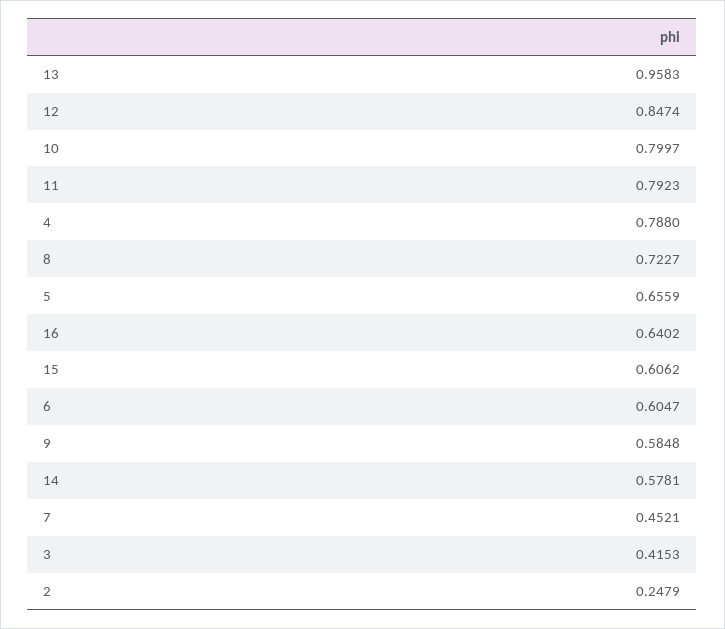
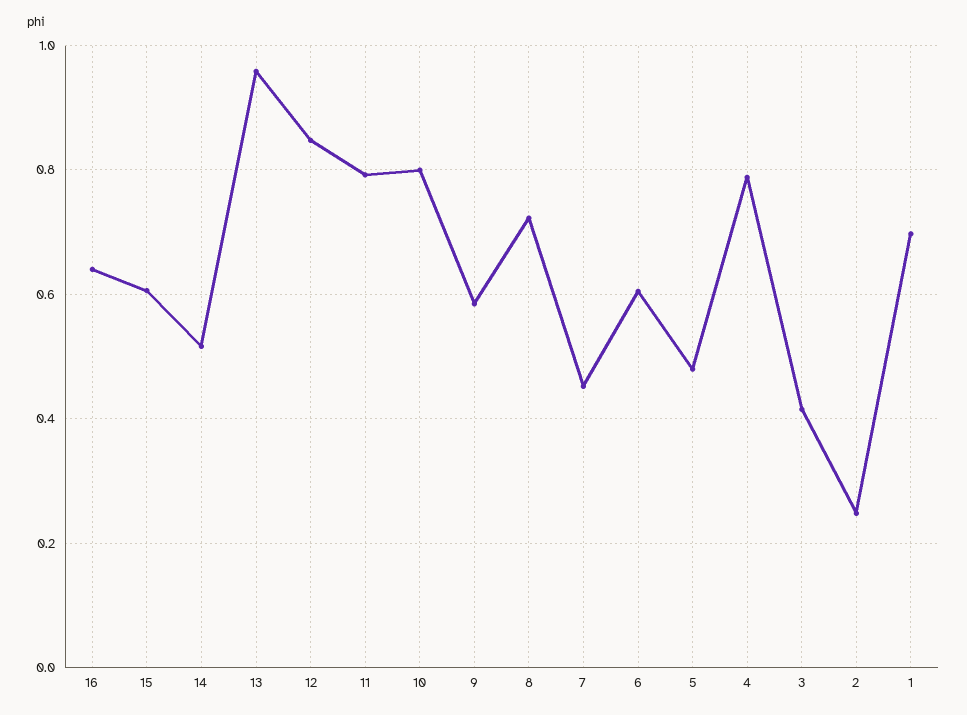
  {
    "13": 0.9583,
    "12": 0.8474,
    "10": 0.7997,
    "11": 0.7923,
    "4": 0.788,
    "8": 0.7227,
-   "5": 0.6559,
+   "5": 0.48,
    "16": 0.6402,
    "15": 0.6062,
    "6": 0.6047,
    "9": 0.5848,
-   "14": 0.5781,
+   "14": 0.52,
    "7": 0.4521,
    "3": 0.4153,
-   "2": 0.2479
+   "2": 0.2479,
+   "1": 0.7
  }

